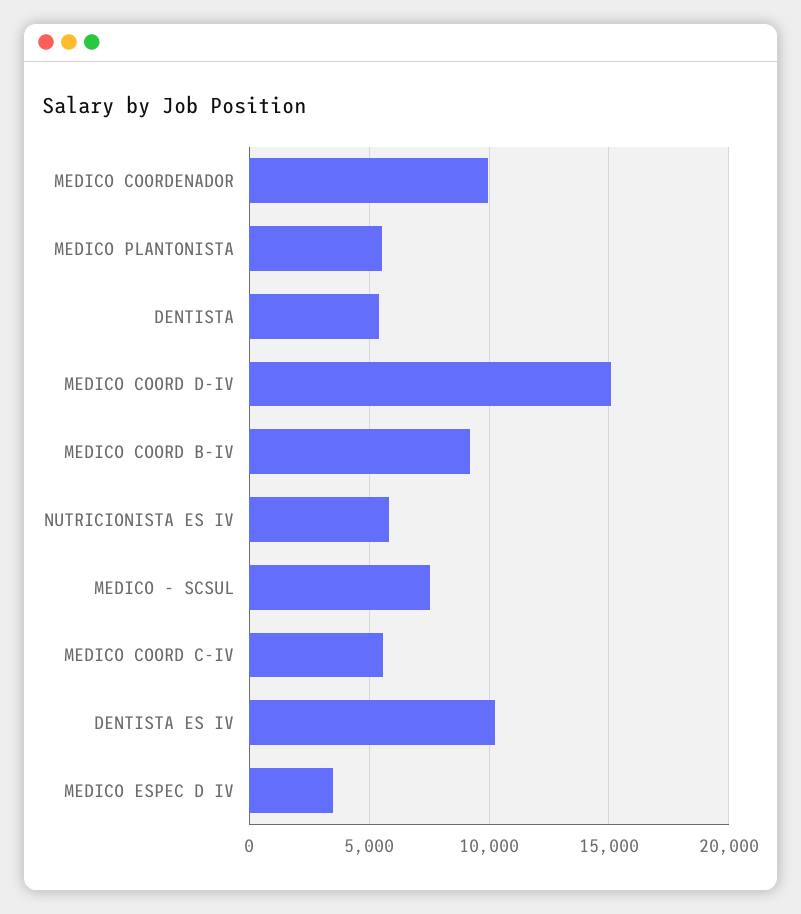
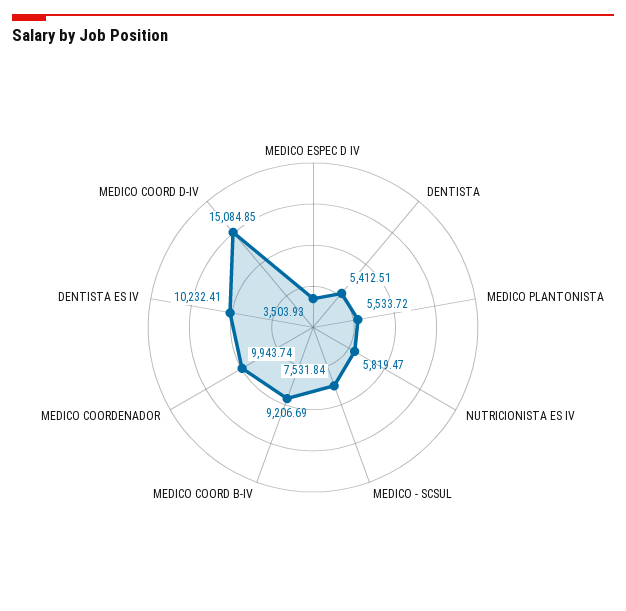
  {
    "MEDICO COORDENADOR": 9943.74,
    "MEDICO PLANTONISTA": 5533.72,
    "DENTISTA": 5412.51,
    "MEDICO COORD D-IV": 15084.85,
    "MEDICO COORD B-IV": 9206.69,
    "NUTRICIONISTA ES IV": 5819.47,
    "MEDICO - SCSUL": 7531.84,
-   "MEDICO COORD C-IV": 5500,
    "DENTISTA ES IV": 10232.41,
    "MEDICO ESPEC D IV": 3503.93
  }

